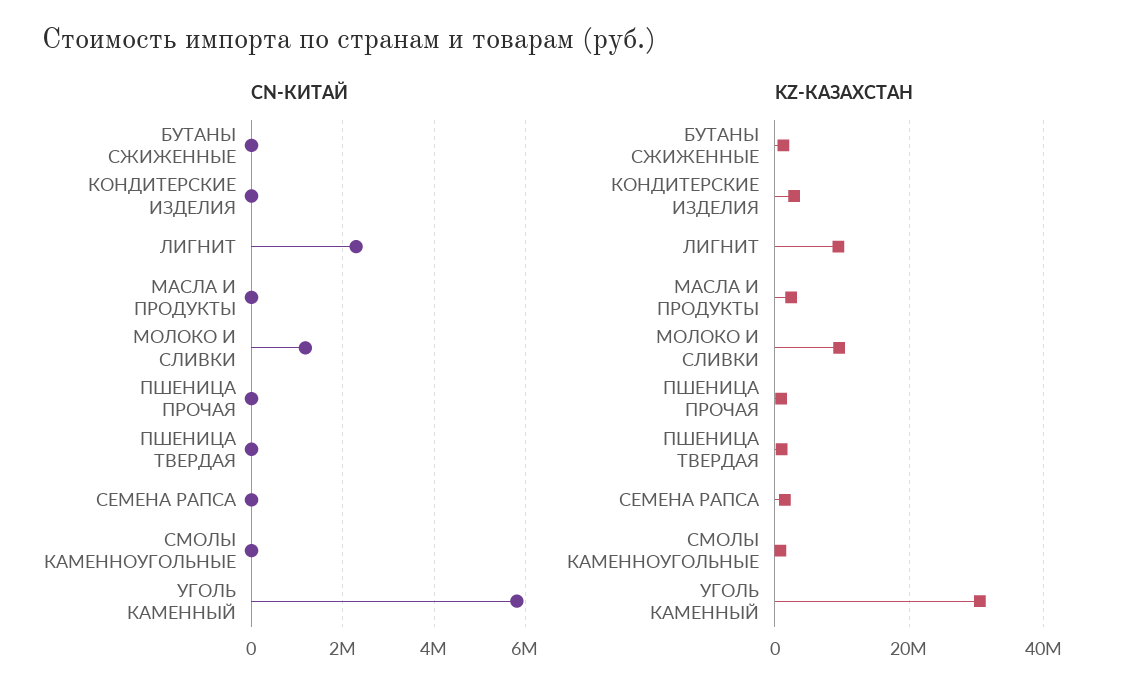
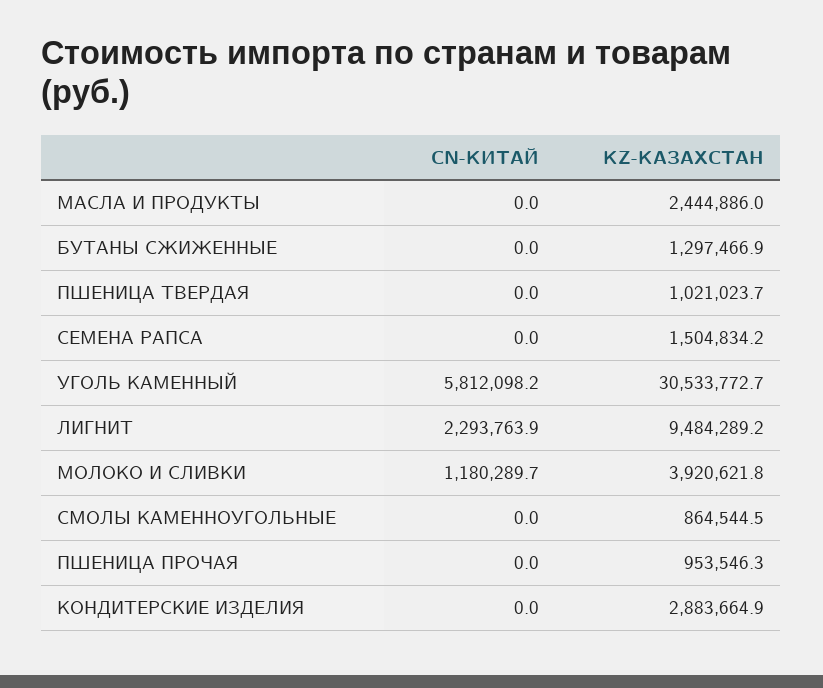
  {
    "CN-КИТАЙ": {
      "БУТАНЫ СЖИЖЕННЫЕ": 0,
      "КОНДИТЕРСКИЕ ИЗДЕЛИЯ": 0,
      "ЛИГНИТ": 2293763.9,
      "МАСЛА И ПРОДУКТЫ": 0,
      "МОЛОКО И СЛИВКИ": 1180289.7,
      "ПШЕНИЦА ПРОЧАЯ": 0,
      "ПШЕНИЦА ТВЕРДАЯ": 0,
      "СЕМЕНА РАПСА": 0,
      "СМОЛЫ КАМЕННОУГОЛЬНЫЕ": 0,
      "УГОЛЬ КАМЕННЫЙ": 5812098.2
    },
    "KZ-КАЗАХСТАН": {
      "БУТАНЫ СЖИЖЕННЫЕ": 1297466.9,
      "КОНДИТЕРСКИЕ ИЗДЕЛИЯ": 2883664.9,
      "ЛИГНИТ": 9484289.2,
      "МАСЛА И ПРОДУКТЫ": 2444886,
-     "МОЛОКО И СЛИВКИ": 10000000,
+     "МОЛОКО И СЛИВКИ": 3920621.8,
      "ПШЕНИЦА ПРОЧАЯ": 953546.3,
      "ПШЕНИЦА ТВЕРДАЯ": 1021023.7,
      "СЕМЕНА РАПСА": 1504834.2,
      "СМОЛЫ КАМЕННОУГОЛЬНЫЕ": 864544.5,
      "УГОЛЬ КАМЕННЫЙ": 30533772.7
    }
  }

